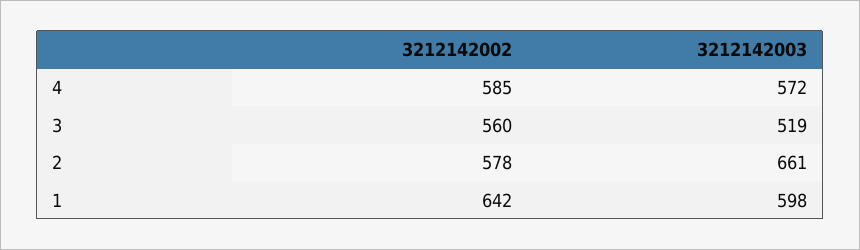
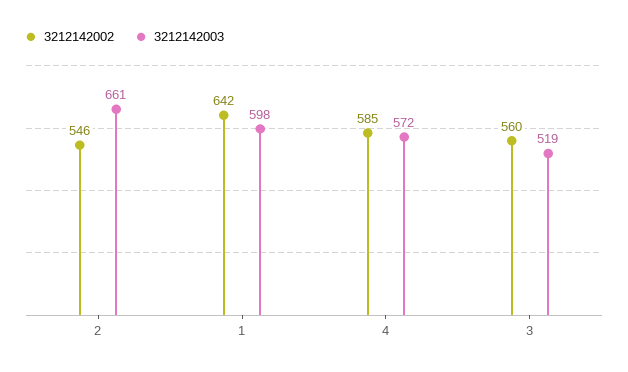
  {
    "3212142002": {
      "4": 585,
      "3": 560,
-     "2": 578,
+     "2": 546,
      "1": 642
    },
    "3212142003": {
      "4": 572,
      "3": 519,
      "2": 661,
      "1": 598
    }
  }

